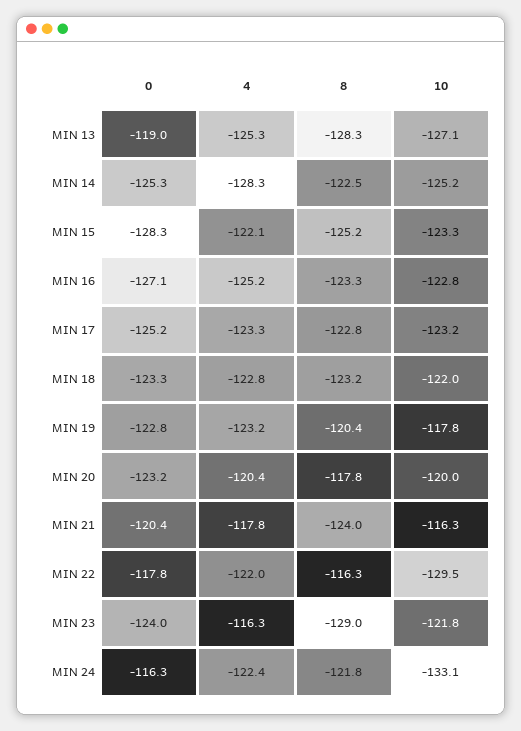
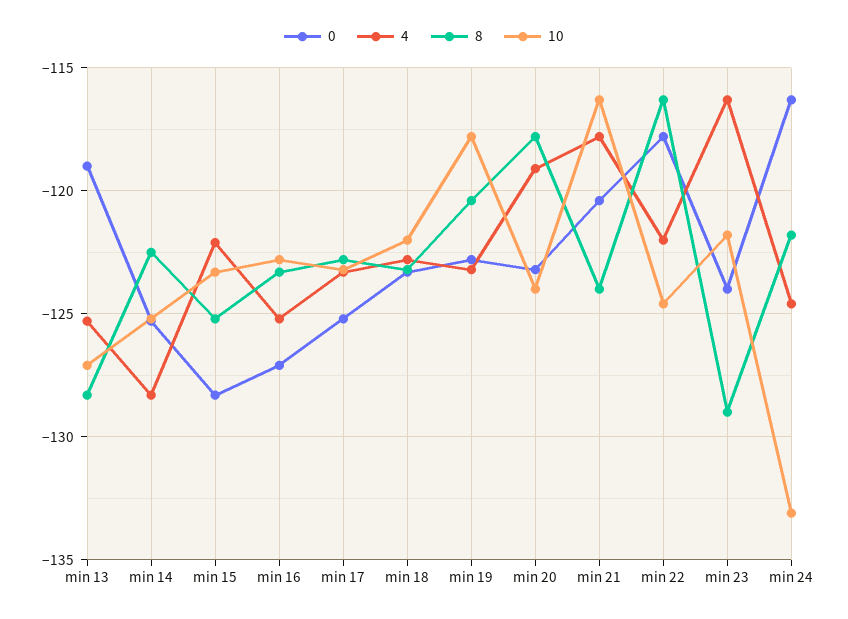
  {
    "0": {
      "MIN 13": -119,
      "MIN 14": -125.3,
      "MIN 15": -128.3,
      "MIN 16": -127.1,
      "MIN 17": -125.2,
      "MIN 18": -123.3,
      "MIN 19": -122.8,
      "MIN 20": -123.2,
      "MIN 21": -120.4,
      "MIN 22": -117.8,
      "MIN 23": -124,
      "MIN 24": -116.3
    },
    "4": {
      "MIN 13": -125.3,
      "MIN 14": -128.3,
      "MIN 15": -122.1,
      "MIN 16": -125.2,
      "MIN 17": -123.3,
      "MIN 18": -122.8,
      "MIN 19": -123.2,
-     "MIN 20": -120.4,
+     "MIN 20": -119,
      "MIN 21": -117.8,
      "MIN 22": -122,
      "MIN 23": -116.3,
-     "MIN 24": -122.4
+     "MIN 24": -124.5
    },
    "8": {
      "MIN 13": -128.3,
      "MIN 14": -122.5,
      "MIN 15": -125.2,
      "MIN 16": -123.3,
      "MIN 17": -122.8,
      "MIN 18": -123.2,
      "MIN 19": -120.4,
      "MIN 20": -117.8,
      "MIN 21": -124,
      "MIN 22": -116.3,
      "MIN 23": -129,
      "MIN 24": -121.8
    },
    "10": {
      "MIN 13": -127.1,
      "MIN 14": -125.2,
      "MIN 15": -123.3,
      "MIN 16": -122.8,
      "MIN 17": -123.2,
      "MIN 18": -122,
      "MIN 19": -117.8,
-     "MIN 20": -120,
+     "MIN 20": -124,
      "MIN 21": -116.3,
-     "MIN 22": -129.5,
+     "MIN 22": -124.5,
      "MIN 23": -121.8,
      "MIN 24": -133.1
    }
  }

